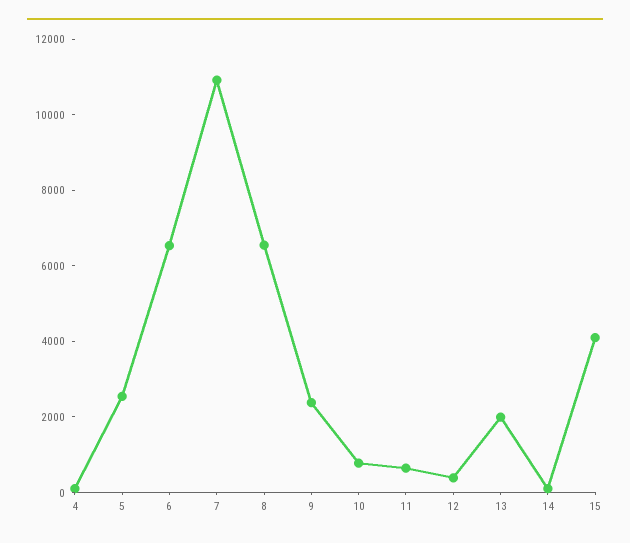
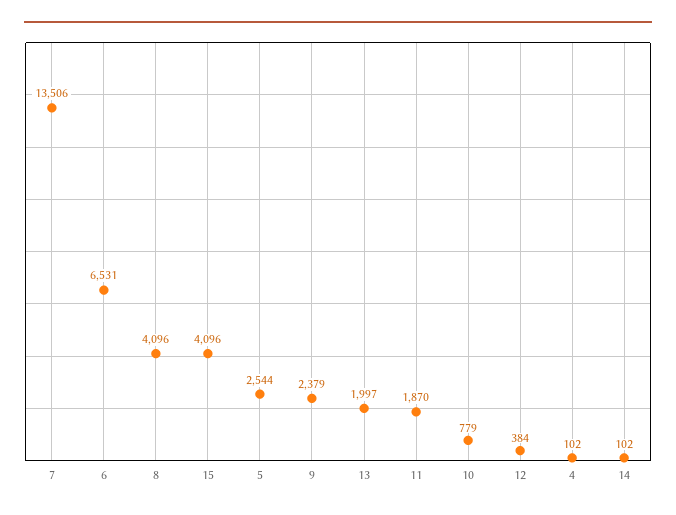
  {
    "4": 102,
    "5": 2544,
    "6": 6531,
-   "7": 11000,
+   "7": 13506,
-   "8": 6500,
+   "8": 4096,
    "9": 2379,
    "10": 779,
-   "11": 500,
+   "11": 1870,
    "12": 384,
    "13": 1997,
    "14": 102,
    "15": 4096
  }

